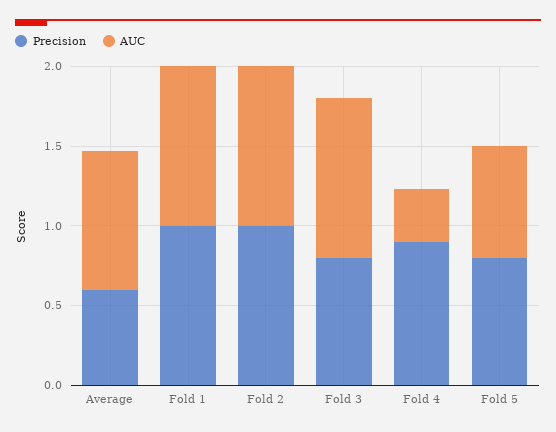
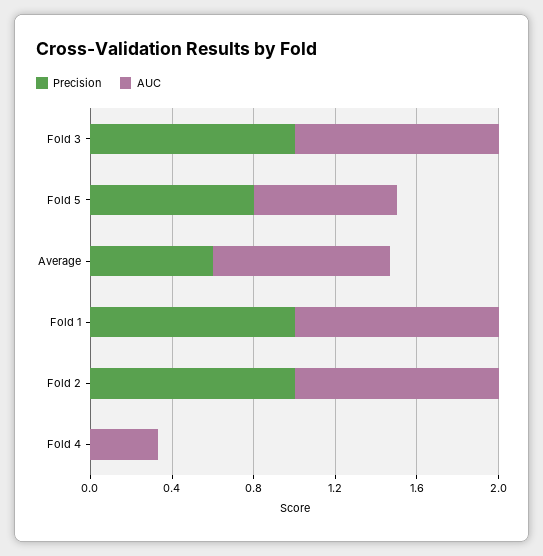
  {
    "Precision": {
      "Average": 0.6,
      "Fold 1": 1,
      "Fold 2": 1,
-     "Fold 3": 0.8,
+     "Fold 3": 1,
-     "Fold 4": 0.9,
+     "Fold 4": 0,
      "Fold 5": 0.8
    },
    "AUC": {
      "Average": 0.9,
      "Fold 1": 1,
      "Fold 2": 1,
      "Fold 3": 1,
      "Fold 4": 0.3,
      "Fold 5": 0.7
    }
  }

